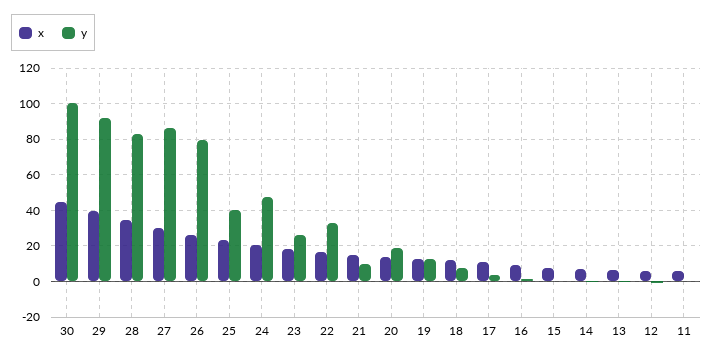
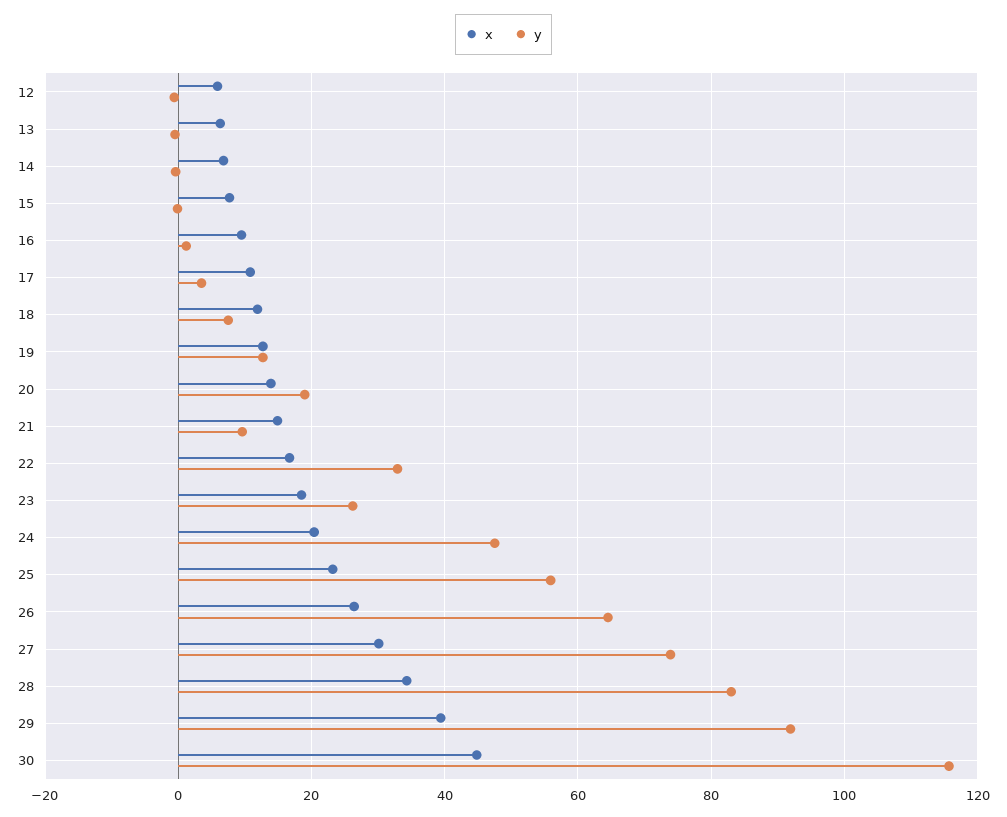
  {
    "x": {
      "30": 44,
      "29": 40,
      "28": 34,
      "27": 30,
      "26": 26,
      "25": 24,
      "24": 20,
      "23": 18,
      "22": 16,
      "21": 14,
      "20": 14,
      "19": 12,
      "18": 12,
      "17": 10,
      "16": 10,
      "15": 8,
      "14": 6,
      "13": 6,
-     "12": 6,
+     "12": 6
-     "11": 5
    },
    "y": {
-     "30": 100,
+     "30": 116,
      "29": 92,
      "28": 84,
-     "27": 85,
+     "27": 74,
-     "26": 80,
+     "26": 64,
-     "25": 40,
+     "25": 56,
      "24": 48,
      "23": 26,
      "22": 32,
      "21": 10,
      "20": 20,
      "19": 12,
      "18": 8,
      "17": 4,
      "16": 2,
      "15": 0,
      "14": 0,
      "13": 0,
-     "12": 0,
+     "12": 0
-     "11": 0
    }
  }

